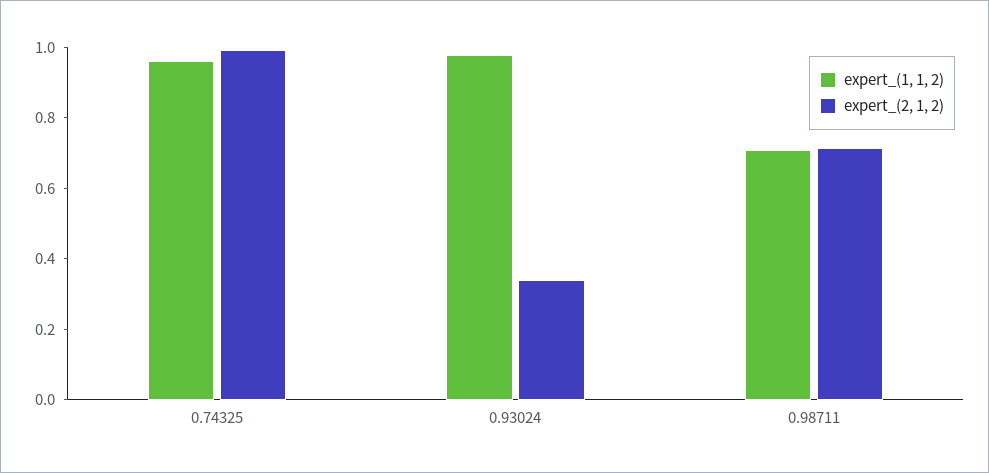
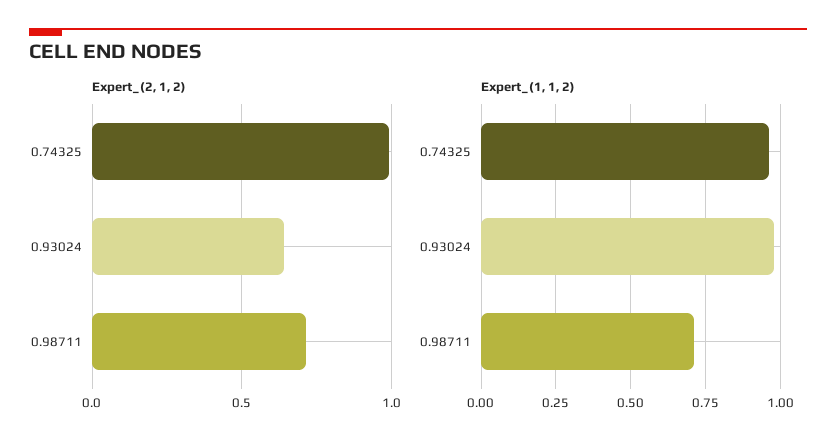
  {
    "expert_(1, 1, 2)": {
      "0.74325": 0.95,
      "0.93024": 0.975,
      "0.98711": 0.7
    },
    "expert_(2, 1, 2)": {
      "0.74325": 1,
-     "0.93024": 0.35,
+     "0.93024": 0.65,
      "0.98711": 0.7
    }
  }

